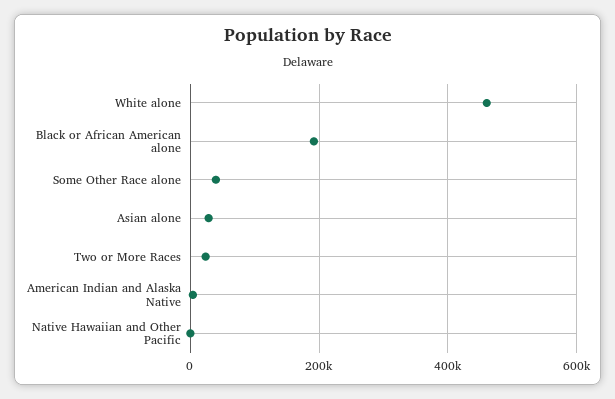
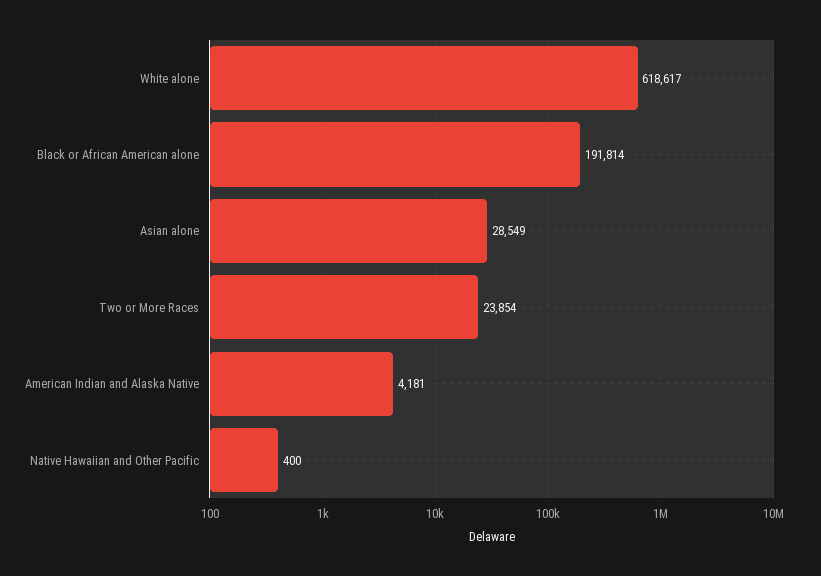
  {
-   "White alone": 460000,
+   "White alone": 618617,
    "Black or African American alone": 191814,
-   "Some Other Race alone": 40000,
    "Asian alone": 28549,
    "Two or More Races": 23854,
    "American Indian and Alaska Native": 4181,
    "Native Hawaiian and Other Pacific": 400
  }

